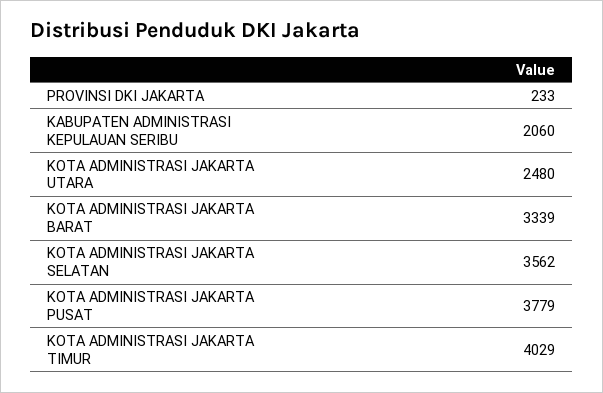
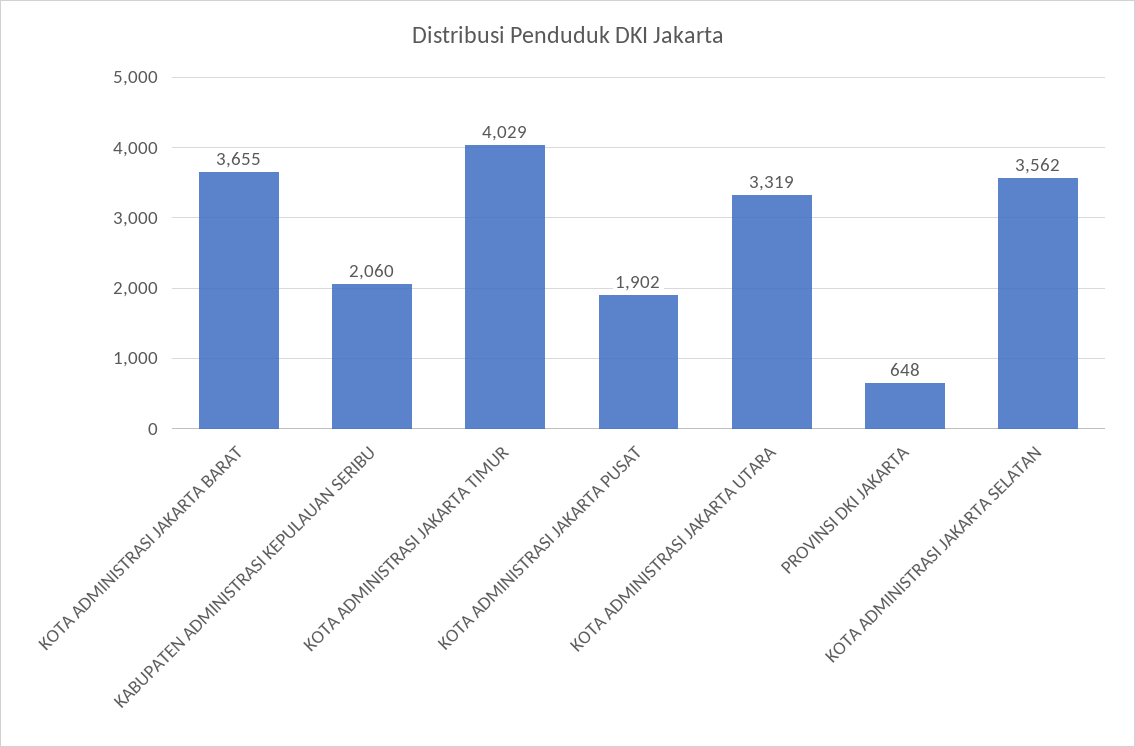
  {
-   "PROVINSI DKI JAKARTA": 233,
+   "PROVINSI DKI JAKARTA": 648,
    "KABUPATEN ADMINISTRASI KEPULAUAN SERIBU": 2060,
-   "KOTA ADMINISTRASI JAKARTA UTARA": 2480,
+   "KOTA ADMINISTRASI JAKARTA UTARA": 3319,
-   "KOTA ADMINISTRASI JAKARTA BARAT": 3339,
+   "KOTA ADMINISTRASI JAKARTA BARAT": 3655,
    "KOTA ADMINISTRASI JAKARTA SELATAN": 3562,
-   "KOTA ADMINISTRASI JAKARTA PUSAT": 3779,
+   "KOTA ADMINISTRASI JAKARTA PUSAT": 1902,
    "KOTA ADMINISTRASI JAKARTA TIMUR": 4029
  }

